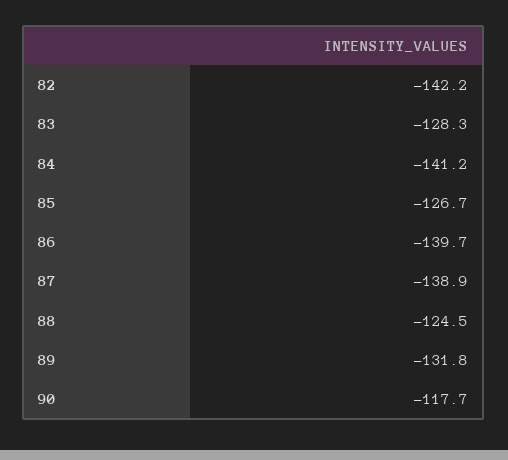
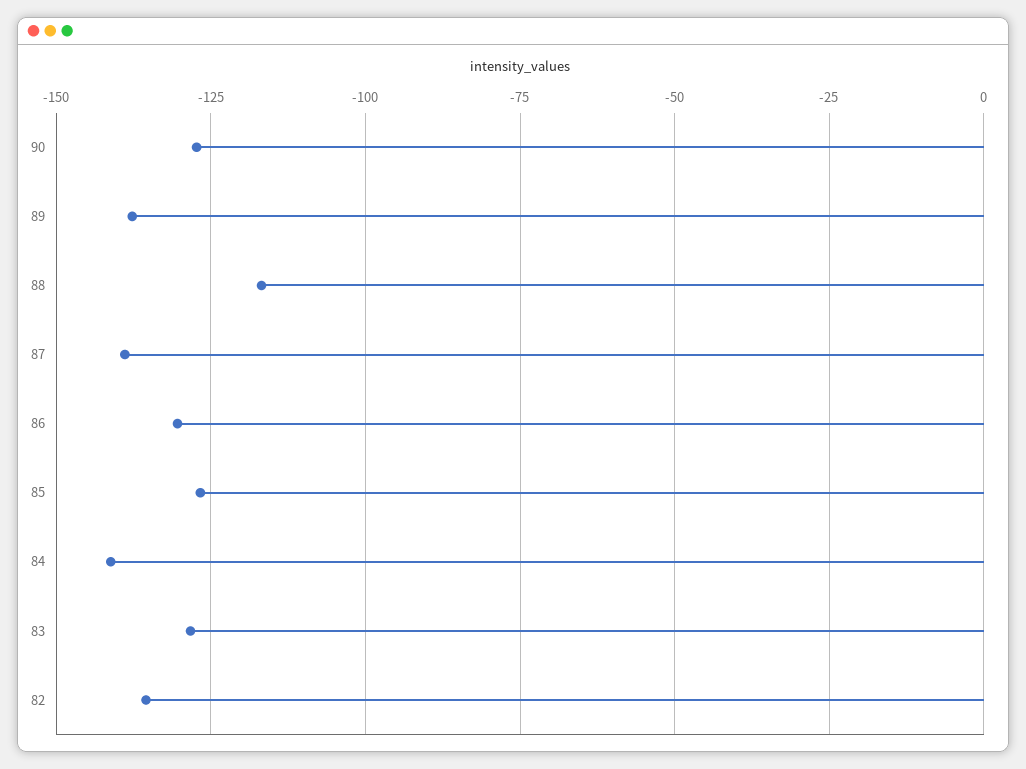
  {
-   "82": -142.2,
+   "82": -135,
    "83": -128.3,
    "84": -141.2,
    "85": -126.7,
-   "86": -139.7,
+   "86": -130,
    "87": -138.9,
-   "88": -124.5,
+   "88": -117.5,
-   "89": -131.8,
+   "89": -137.5,
-   "90": -117.7
+   "90": -127.5
  }

